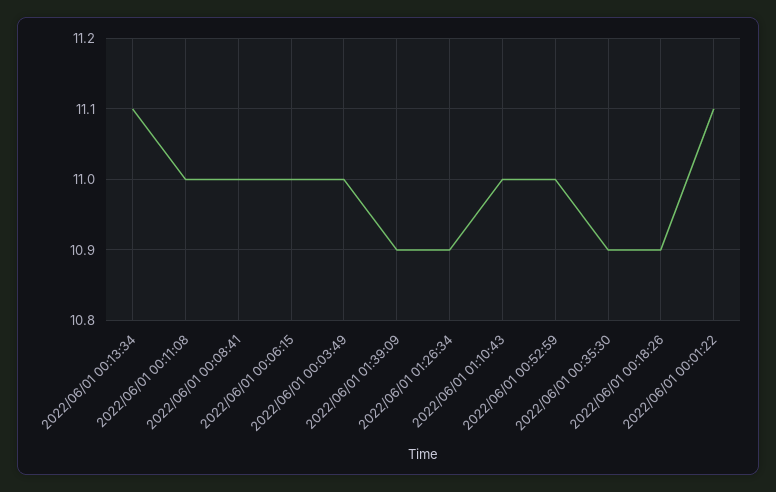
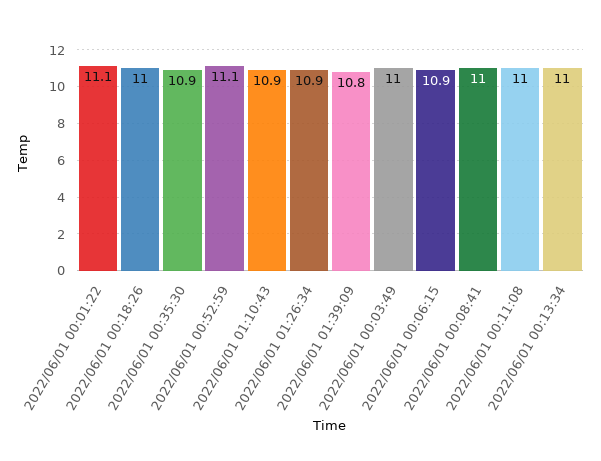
  {
-   "2022/06/01 00:13:34": 11.1,
+   "2022/06/01 00:13:34": 11,
    "2022/06/01 00:11:08": 11,
    "2022/06/01 00:08:41": 11,
-   "2022/06/01 00:06:15": 11,
+   "2022/06/01 00:06:15": 10.9,
    "2022/06/01 00:03:49": 11,
-   "2022/06/01 01:39:09": 10.9,
+   "2022/06/01 01:39:09": 10.8,
    "2022/06/01 01:26:34": 10.9,
-   "2022/06/01 01:10:43": 11,
+   "2022/06/01 01:10:43": 10.9,
-   "2022/06/01 00:52:59": 11,
+   "2022/06/01 00:52:59": 11.1,
    "2022/06/01 00:35:30": 10.9,
-   "2022/06/01 00:18:26": 10.9,
+   "2022/06/01 00:18:26": 11,
    "2022/06/01 00:01:22": 11.1
  }

